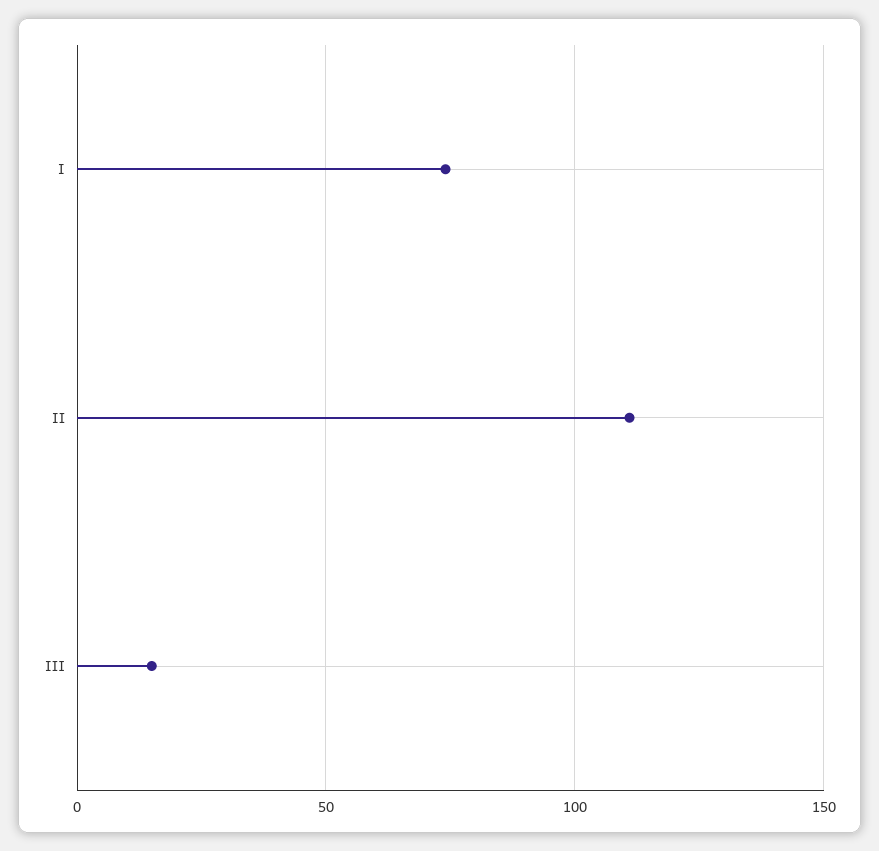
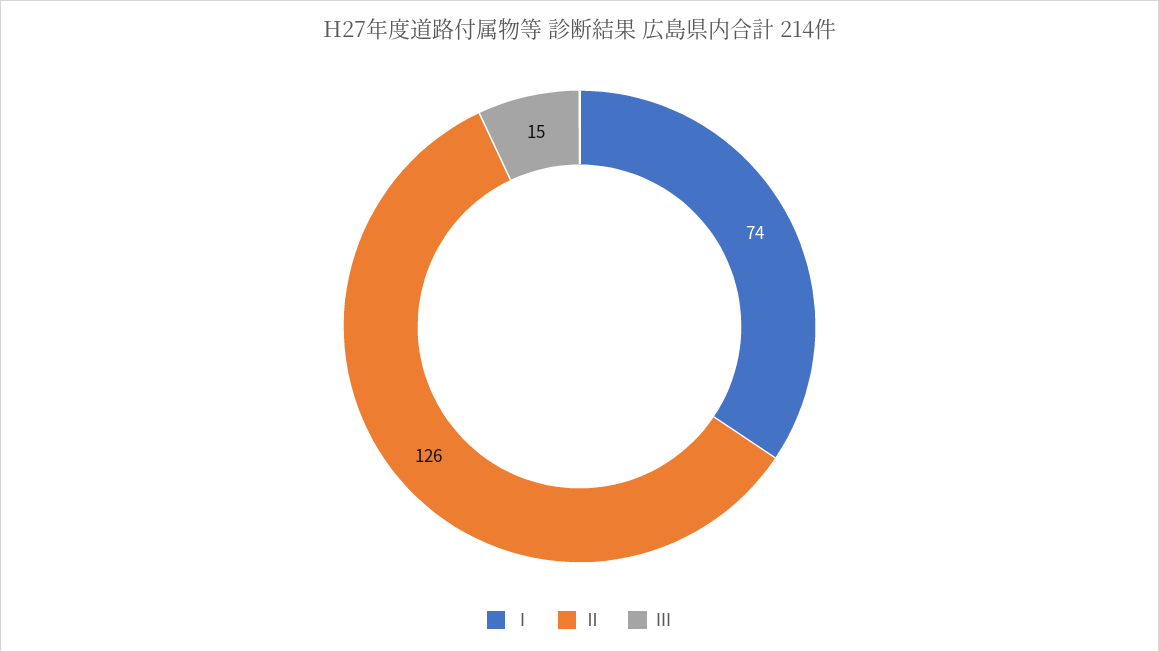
  {
    "Ⅰ": 74,
-   "Ⅱ": 110,
+   "Ⅱ": 126,
    "Ⅲ": 15
  }

